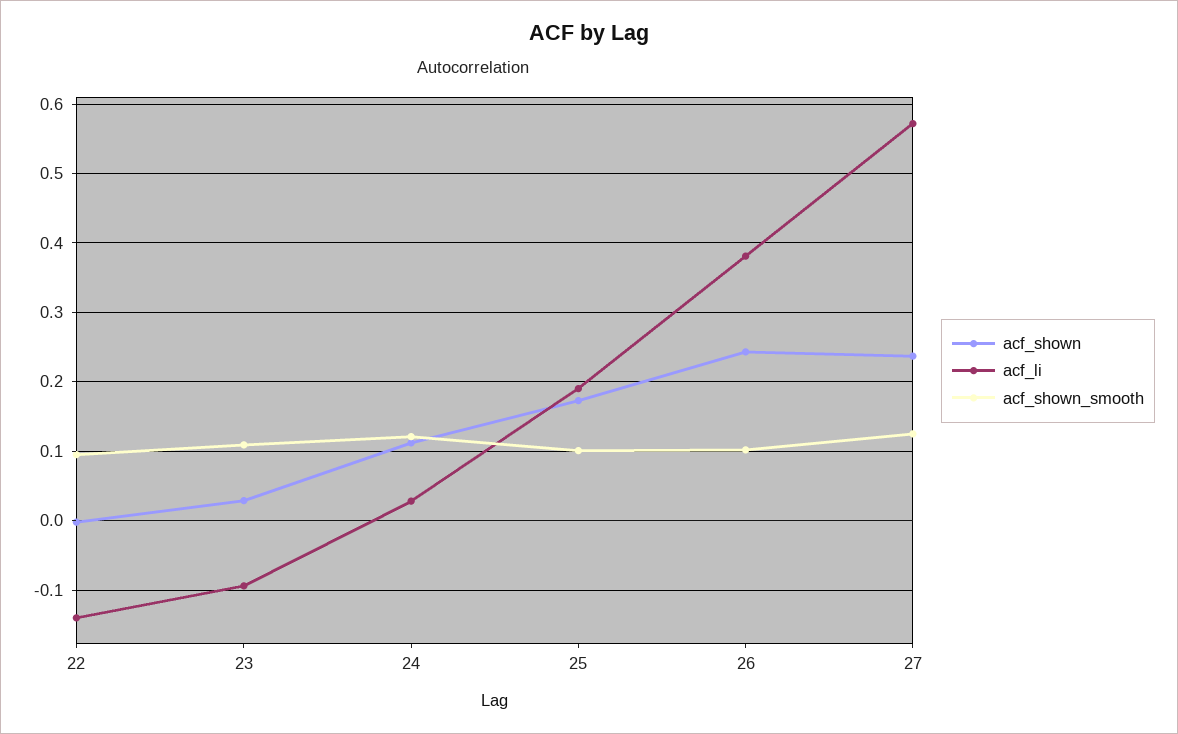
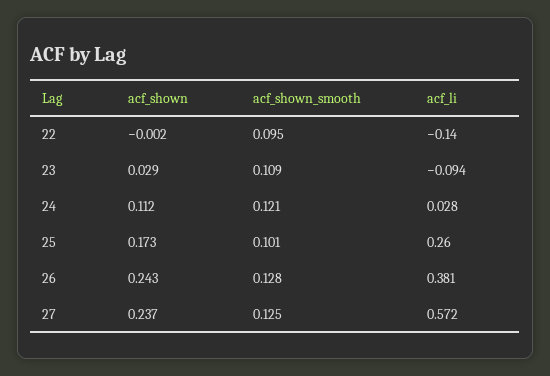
  {
    "acf_shown": {
      "22": -0.002,
      "23": 0.029,
      "24": 0.112,
      "25": 0.173,
      "26": 0.243,
      "27": 0.237
    },
    "acf_li": {
      "22": -0.14,
      "23": -0.094,
      "24": 0.028,
-     "25": 0.19,
+     "25": 0.26,
      "26": 0.381,
      "27": 0.572
    },
    "acf_shown_smooth": {
      "22": 0.095,
      "23": 0.109,
      "24": 0.121,
      "25": 0.101,
-     "26": 0.1,
+     "26": 0.128,
      "27": 0.125
    }
  }

